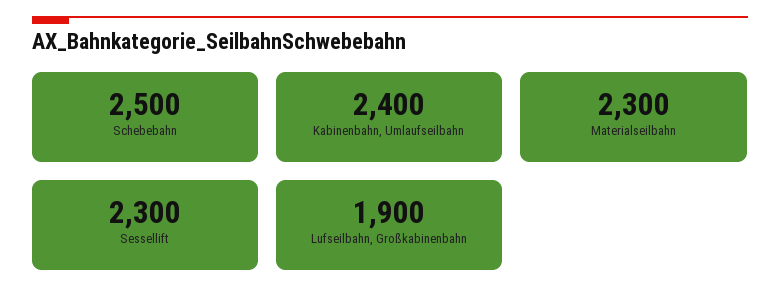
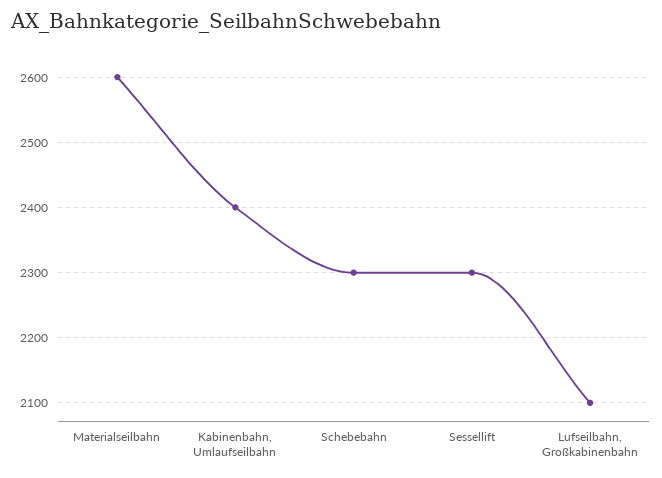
  {
-   "Schebebahn": 2500,
+   "Schebebahn": 2300,
    "Kabinenbahn, Umlaufseilbahn": 2400,
-   "Materialseilbahn": 2300,
+   "Materialseilbahn": 2600,
    "Sessellift": 2300,
-   "Lufseilbahn, Großkabinenbahn": 1900
+   "Lufseilbahn, Großkabinenbahn": 2100
  }

